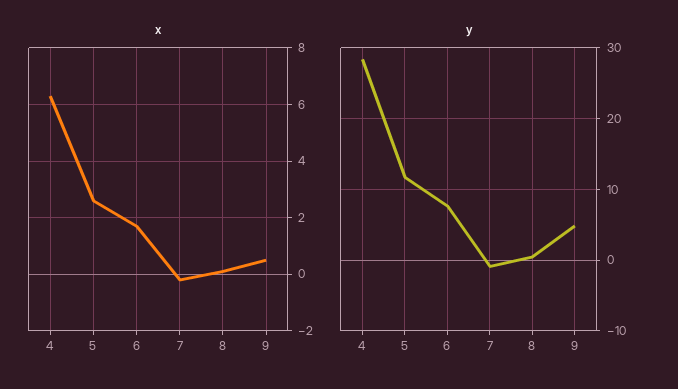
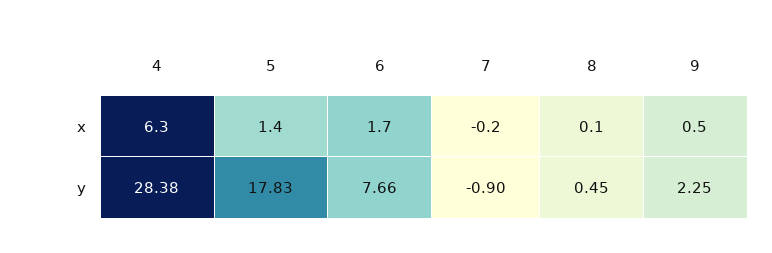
  {
    "x": {
      "4": 6.3,
-     "5": 2.5,
+     "5": 1.4,
      "6": 1.7,
      "7": -0.2,
      "8": 0.1,
      "9": 0.5
    },
    "y": {
      "4": 28.38,
-     "5": 12,
+     "5": 17.83,
      "6": 7.66,
      "7": -0.9,
      "8": 0.45,
-     "9": 5
+     "9": 2.25
    }
  }

